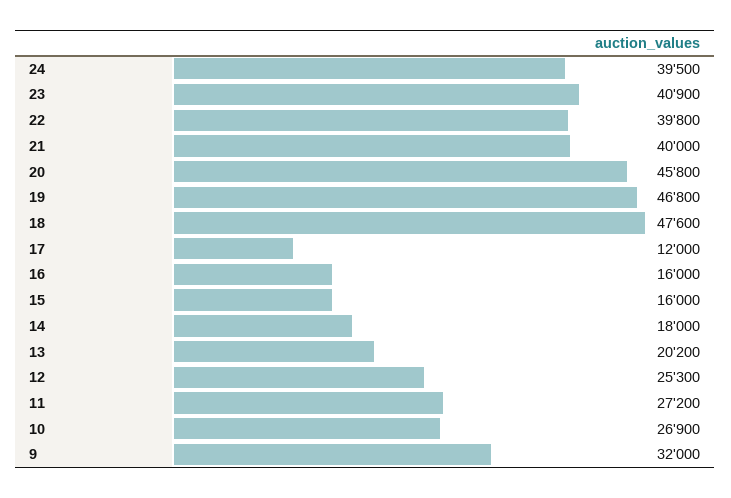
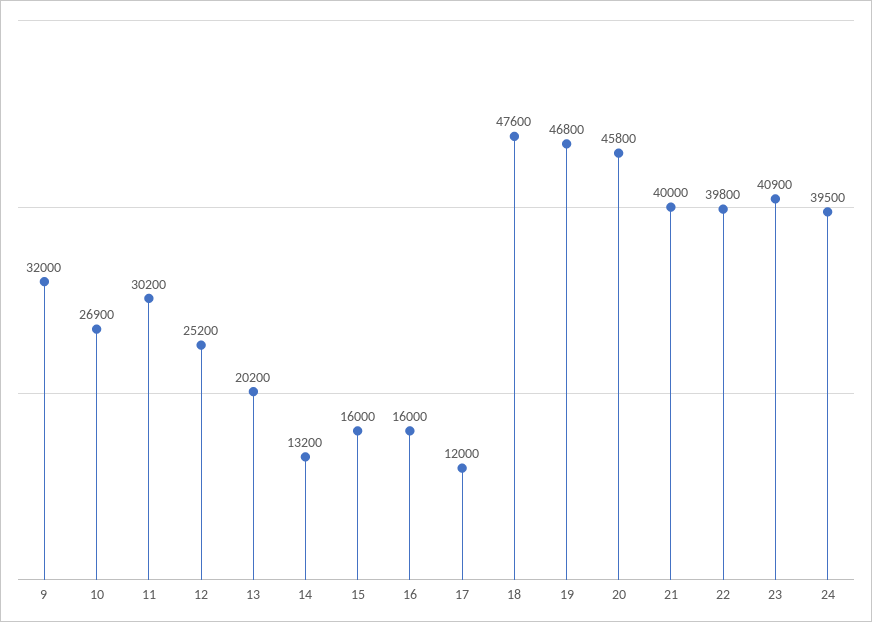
  {
    "24": 39500,
    "23": 40900,
    "22": 39800,
    "21": 40000,
    "20": 45800,
    "19": 46800,
    "18": 47600,
    "17": 12000,
    "16": 16000,
    "15": 16000,
-   "14": 18000,
+   "14": 13200,
    "13": 20200,
-   "12": 25300,
+   "12": 25200,
-   "11": 27200,
+   "11": 30200,
    "10": 26900,
    "9": 32000
  }

